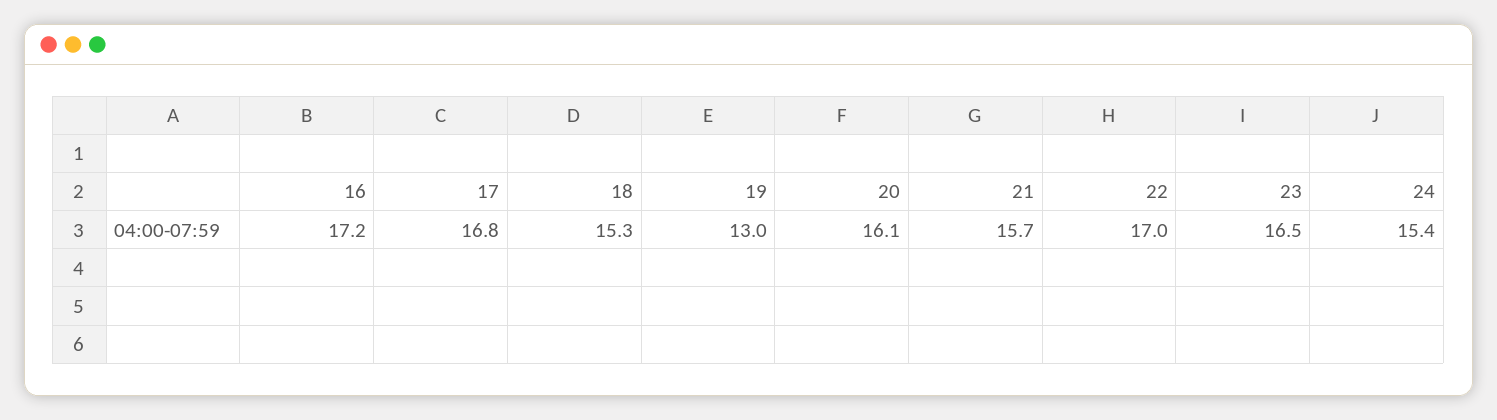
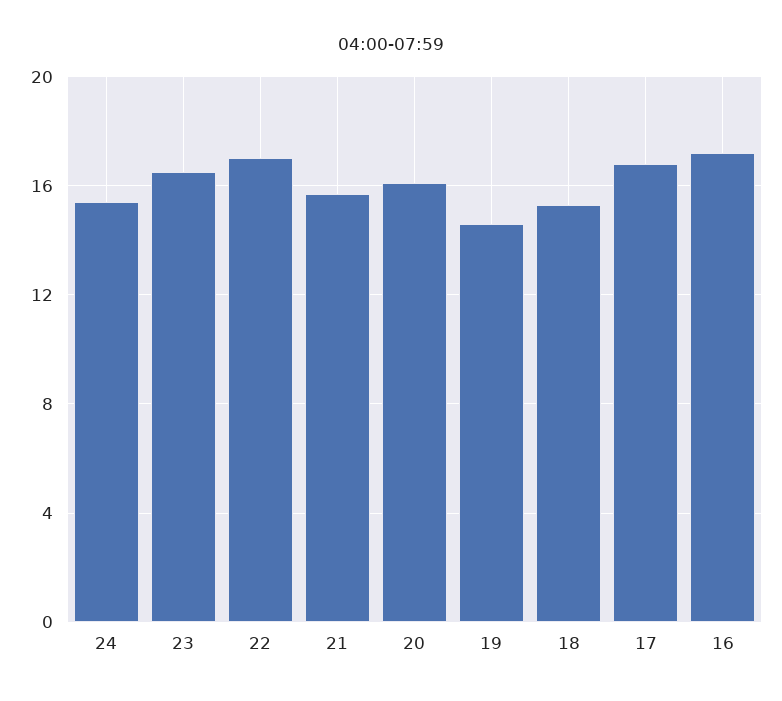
  {
    "16": 17.2,
    "17": 16.8,
    "18": 15.3,
-   "19": 13,
+   "19": 14.5,
    "20": 16.1,
    "21": 15.7,
    "22": 17,
    "23": 16.5,
    "24": 15.4
  }

